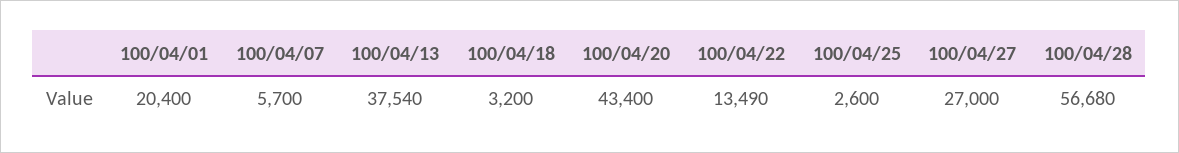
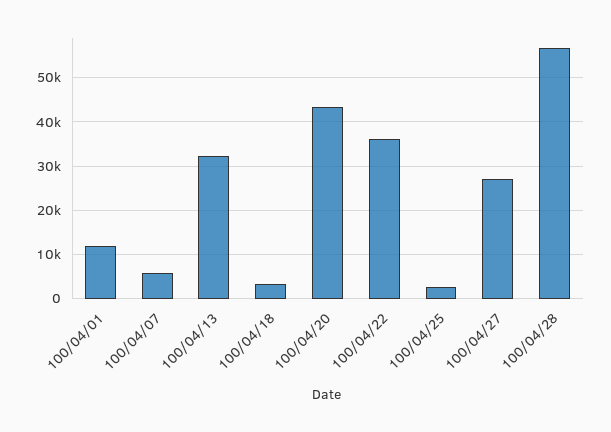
  {
-   "100/04/01": 20400,
+   "100/04/01": 12000,
    "100/04/07": 5700,
-   "100/04/13": 37540,
+   "100/04/13": 32000,
    "100/04/18": 3200,
    "100/04/20": 43400,
-   "100/04/22": 13490,
+   "100/04/22": 36000,
    "100/04/25": 2600,
    "100/04/27": 27000,
    "100/04/28": 56680
  }

